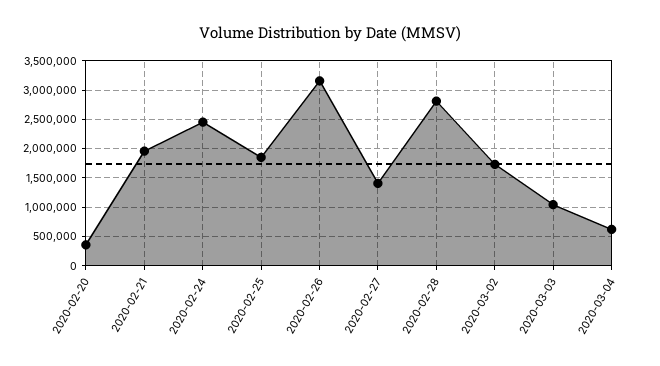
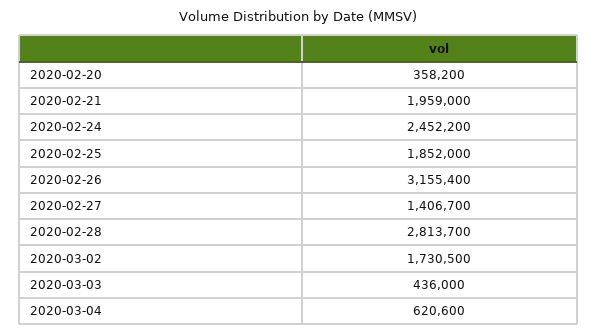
  {
    "2020-02-20": 358200,
    "2020-02-21": 1959000,
    "2020-02-24": 2452200,
    "2020-02-25": 1852000,
    "2020-02-26": 3155400,
    "2020-02-27": 1406700,
    "2020-02-28": 2813700,
    "2020-03-02": 1730500,
-   "2020-03-03": 1000000,
+   "2020-03-03": 436000,
    "2020-03-04": 620600
  }

